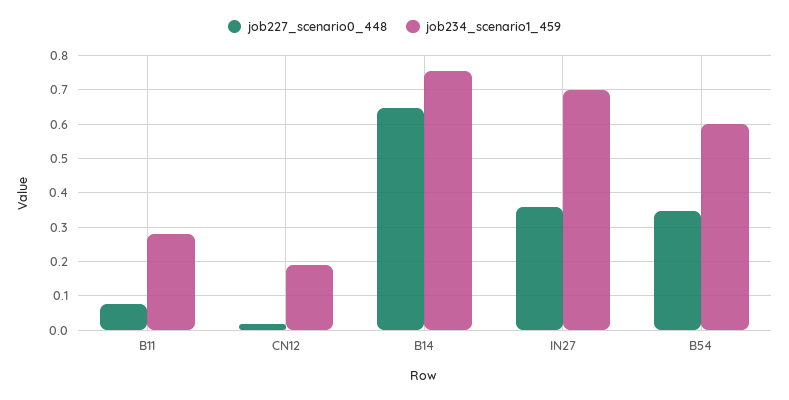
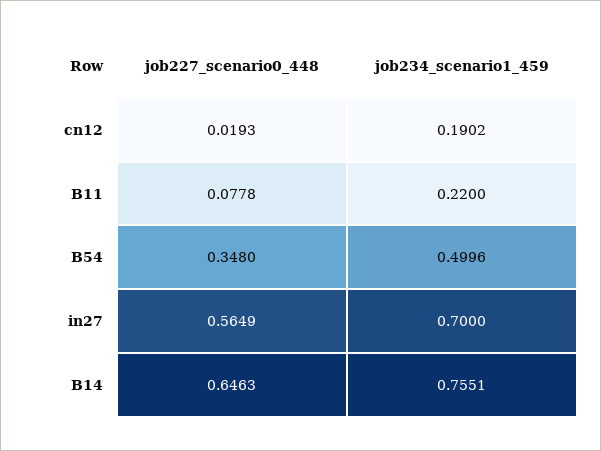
  {
    "job227_scenario0_448": {
      "B11": 0.0778,
      "CN12": 0.0193,
      "B14": 0.6463,
-     "IN27": 0.36,
+     "IN27": 0.5649,
      "B54": 0.348
    },
    "job234_scenario1_459": {
-     "B11": 0.28,
+     "B11": 0.22,
      "CN12": 0.1902,
      "B14": 0.7551,
      "IN27": 0.7,
-     "B54": 0.6
+     "B54": 0.4996
    }
  }

